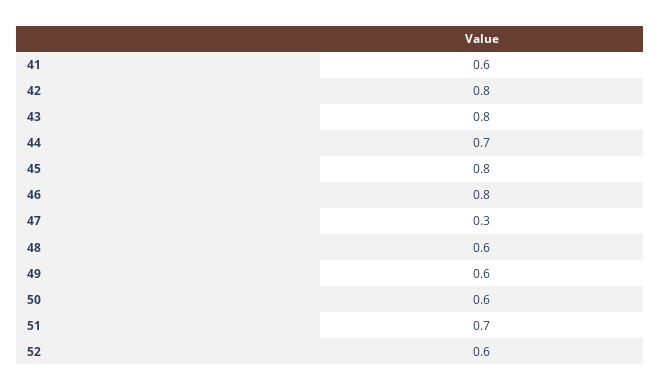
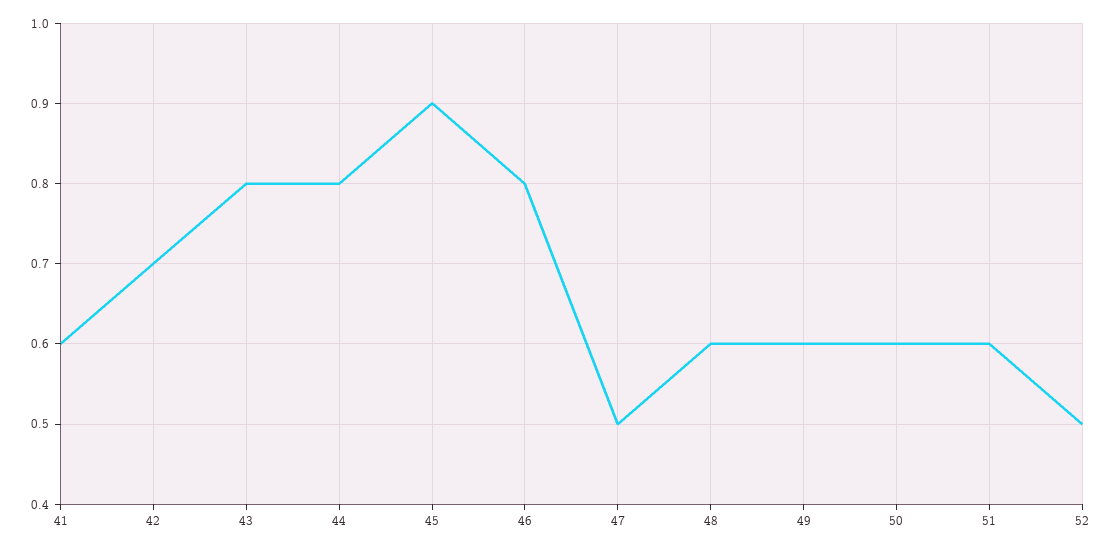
  {
    "41": 0.6,
-   "42": 0.8,
+   "42": 0.7,
    "43": 0.8,
-   "44": 0.7,
+   "44": 0.8,
-   "45": 0.8,
+   "45": 0.9,
    "46": 0.8,
-   "47": 0.3,
+   "47": 0.5,
    "48": 0.6,
    "49": 0.6,
    "50": 0.6,
-   "51": 0.7,
+   "51": 0.6,
-   "52": 0.6
+   "52": 0.5
  }

